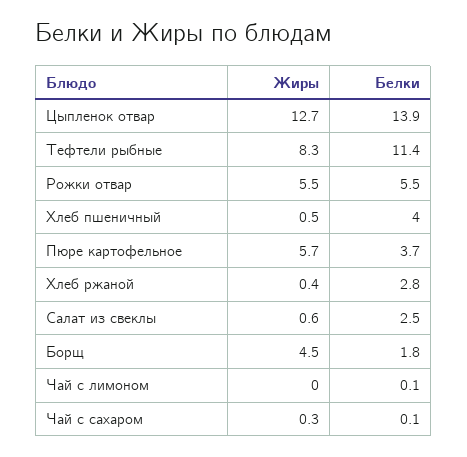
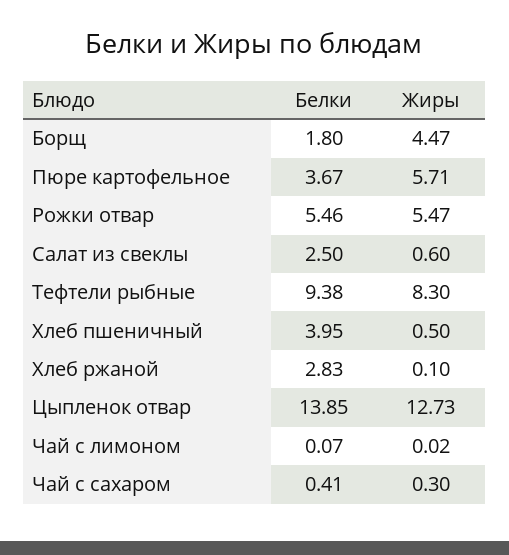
  {
    "Жиры": {
      "Цыпленок отвар": 12.73,
      "Тефтели рыбные": 8.3,
      "Рожки отвар": 5.47,
      "Хлеб пшеничный": 0.5,
      "Пюре картофельное": 5.71,
-     "Хлеб ржаной": 0.4,
+     "Хлеб ржаной": 0.1,
      "Салат из свеклы": 0.6,
      "Борщ": 4.47,
      "Чай с лимоном": 0.02,
      "Чай с сахаром": 0.3
    },
    "Белки": {
      "Цыпленок отвар": 13.85,
-     "Тефтели рыбные": 11.4,
+     "Тефтели рыбные": 9.38,
      "Рожки отвар": 5.46,
      "Хлеб пшеничный": 3.95,
      "Пюре картофельное": 3.67,
      "Хлеб ржаной": 2.83,
      "Салат из свеклы": 2.5,
      "Борщ": 1.8,
      "Чай с лимоном": 0.07,
-     "Чай с сахаром": 0.1
+     "Чай с сахаром": 0.41
    }
  }

